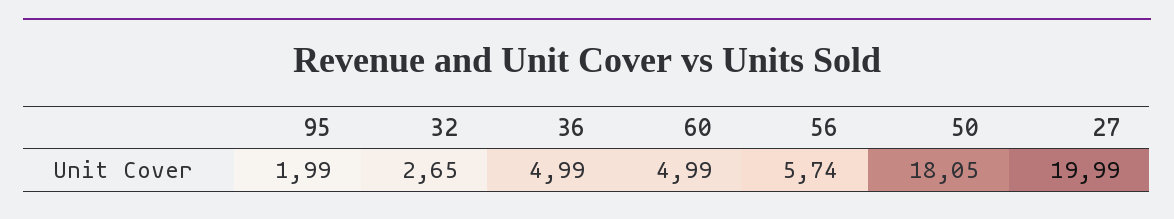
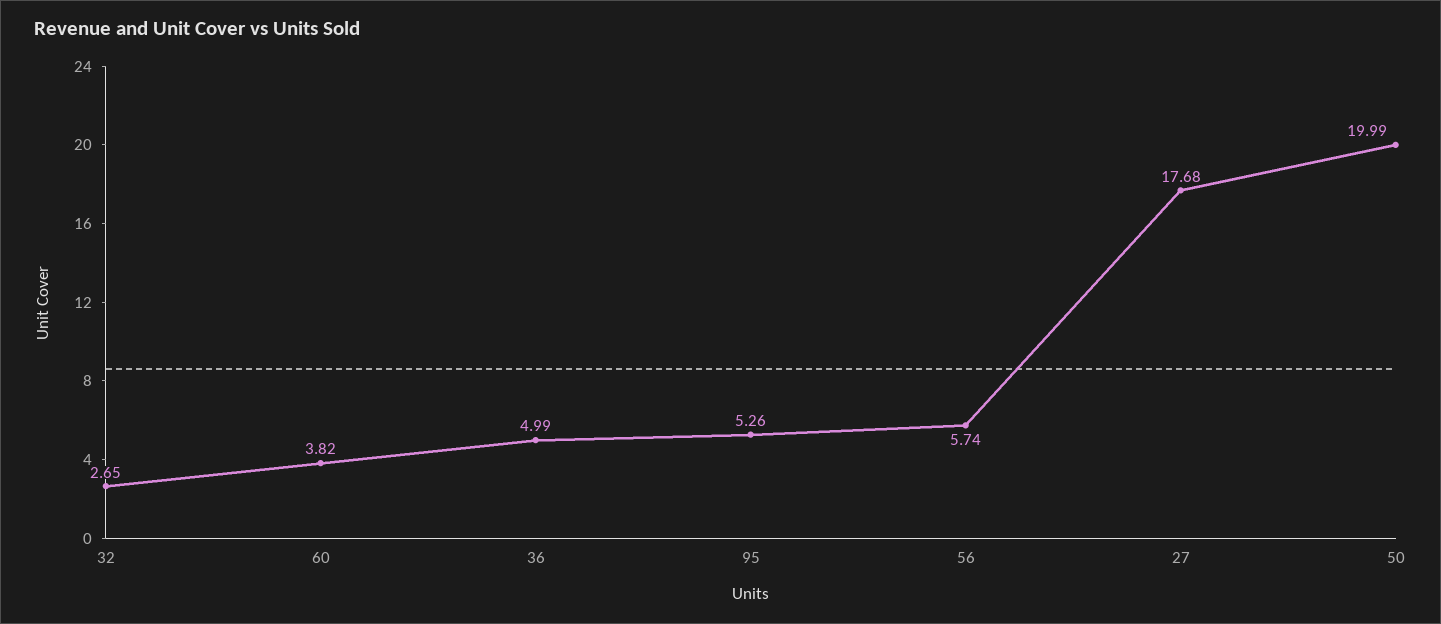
  {
-   "95": 1.99,
+   "95": 5.26,
    "32": 2.65,
    "36": 4.99,
-   "60": 4.99,
+   "60": 3.82,
    "56": 5.74,
-   "50": 18.05,
+   "50": 19.99,
-   "27": 19.99
+   "27": 17.68
  }

